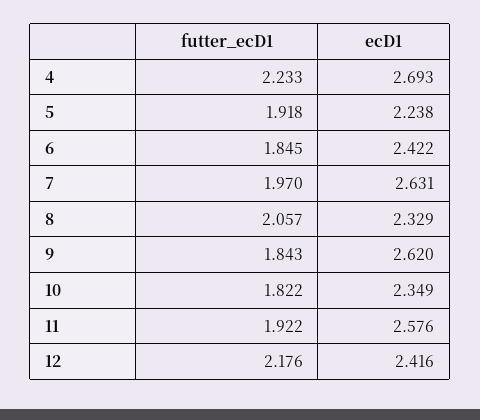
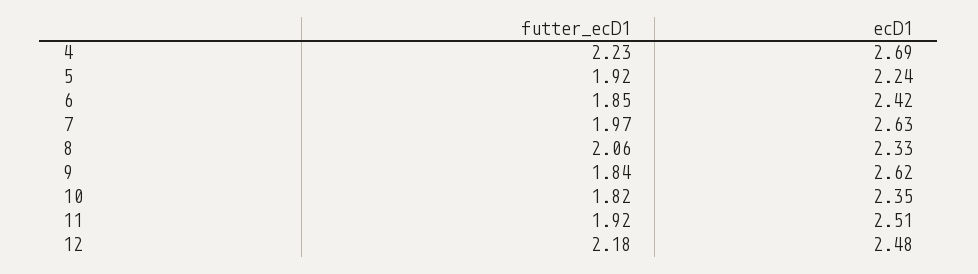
  {
    "futter_ecD1": {
      "4": 2.233,
      "5": 1.918,
      "6": 1.845,
      "7": 1.97,
      "8": 2.057,
      "9": 1.843,
      "10": 1.822,
      "11": 1.922,
      "12": 2.176
    },
    "ecD1": {
      "4": 2.693,
      "5": 2.238,
      "6": 2.422,
      "7": 2.631,
      "8": 2.329,
      "9": 2.62,
      "10": 2.349,
-     "11": 2.576,
+     "11": 2.51,
-     "12": 2.416
+     "12": 2.48
    }
  }

